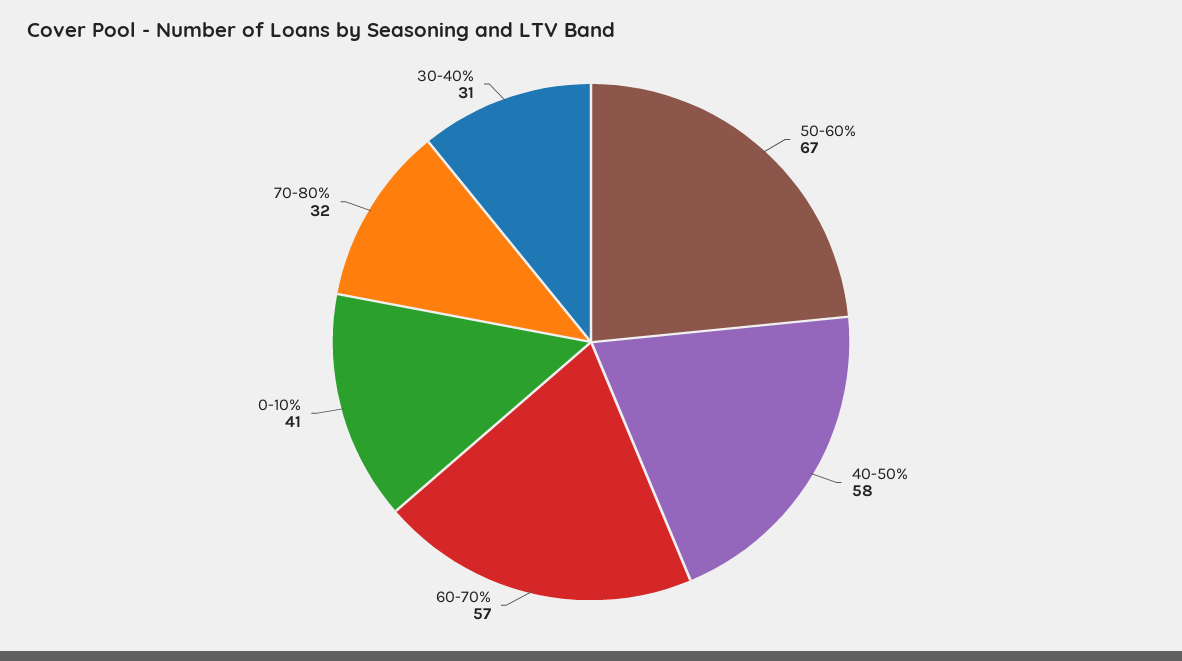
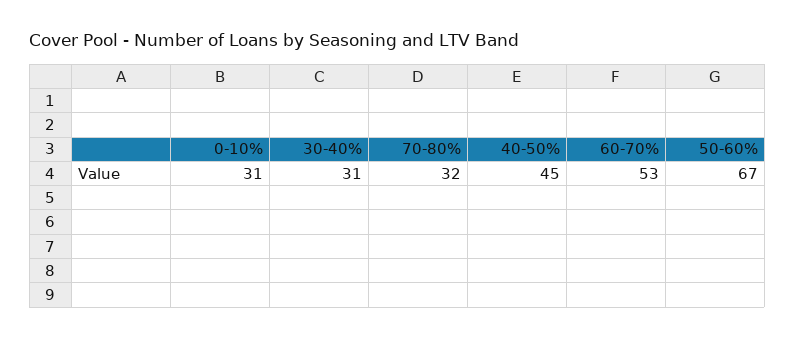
  {
    "50-60%": 67,
-   "40-50%": 58,
+   "40-50%": 45,
-   "60-70%": 57,
+   "60-70%": 53,
-   "0-10%": 41,
+   "0-10%": 31,
    "70-80%": 32,
    "30-40%": 31
  }

